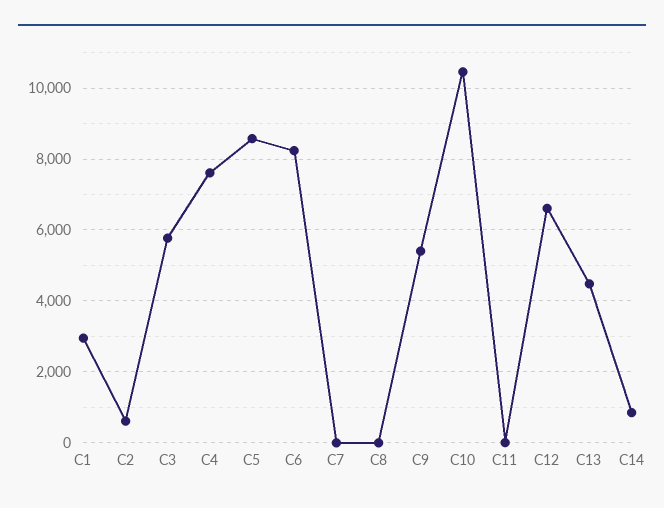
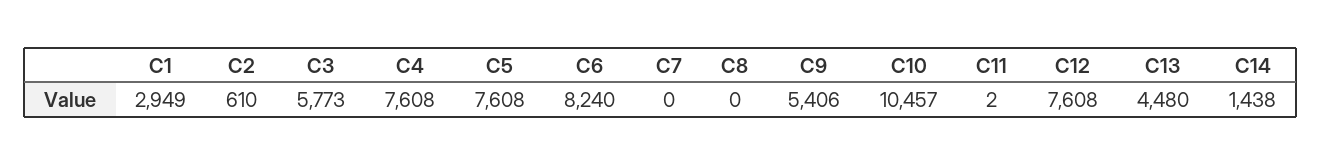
  {
    "C1": 2949,
    "C2": 610,
    "C3": 5773,
    "C4": 7608,
-   "C5": 8600,
+   "C5": 7608,
    "C6": 8240,
    "C7": 0,
    "C8": 0,
    "C9": 5406,
    "C10": 10457,
    "C11": 2,
-   "C12": 6600,
+   "C12": 7608,
    "C13": 4480,
-   "C14": 800
+   "C14": 1438
  }

